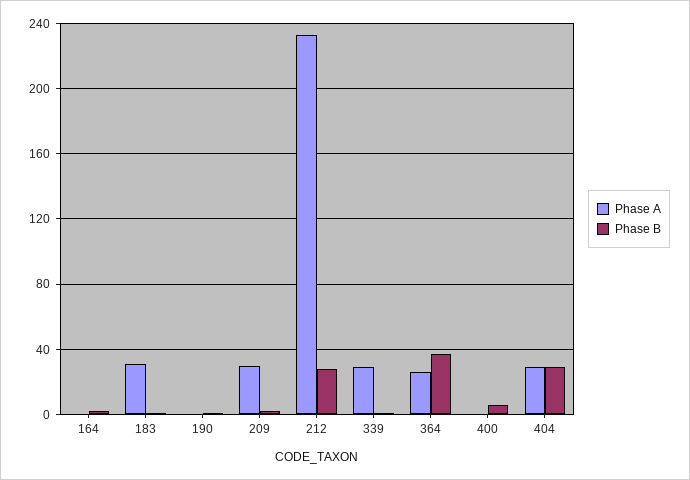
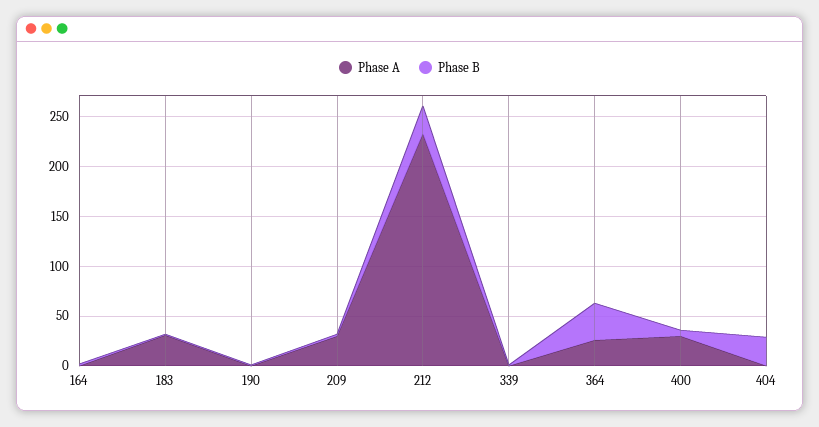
  {
    "Phase A": {
      "164": 0,
      "183": 30,
      "190": 0,
      "209": 30,
      "212": 235,
-     "339": 30,
+     "339": 0,
      "364": 25,
-     "400": 0,
+     "400": 30,
-     "404": 30
+     "404": 0
    },
    "Phase B": {
      "164": 0,
      "183": 0,
      "190": 0,
      "209": 0,
      "212": 30,
      "339": 0,
      "364": 35,
      "400": 5,
      "404": 30
    }
  }

